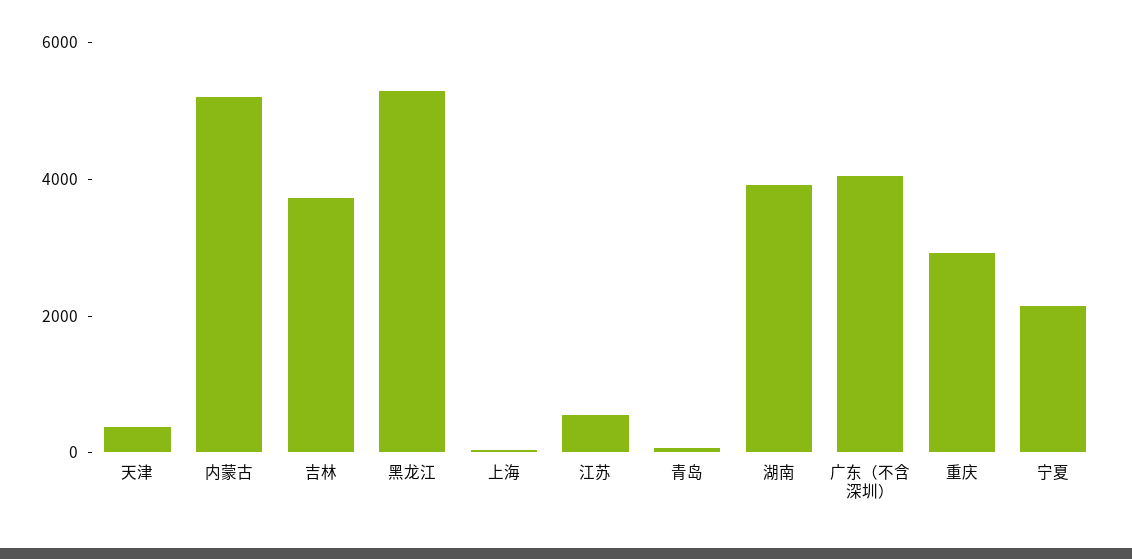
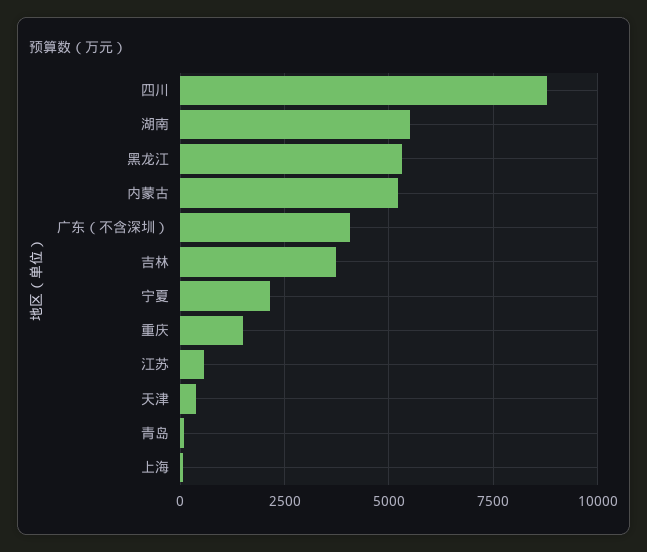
  {
    "天津": 500,
    "内蒙古": 5250,
    "吉林": 3750,
    "黑龙江": 5250,
    "上海": 0,
    "江苏": 500,
    "青岛": 0,
-   "湖南": 4000,
+   "湖南": 5500,
    "广东（不含深圳）": 4000,
-   "重庆": 3000,
+   "重庆": 1500,
-   "宁夏": 2250
+   "宁夏": 2250,
+   "四川": 8750
  }

